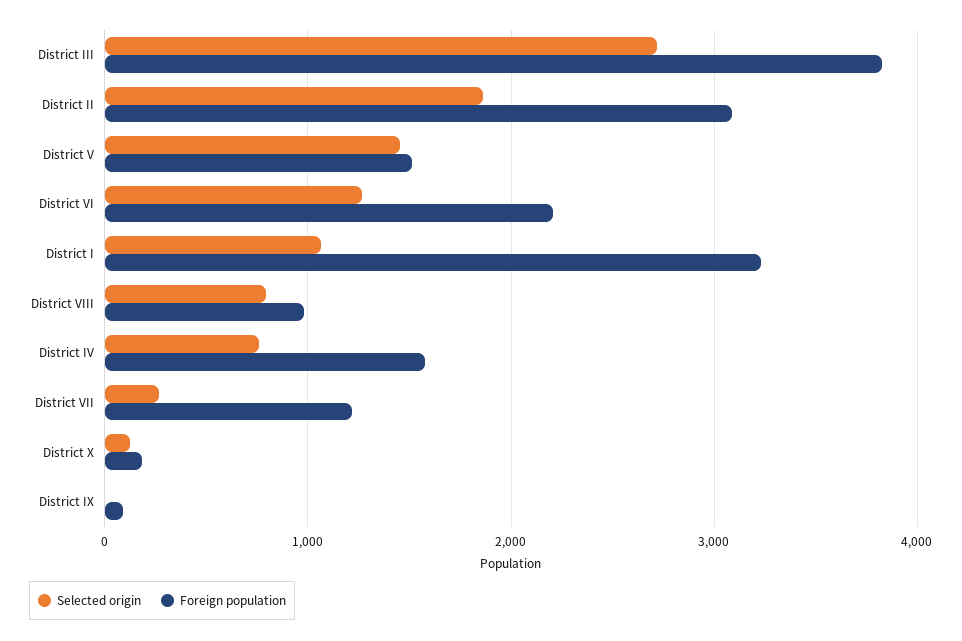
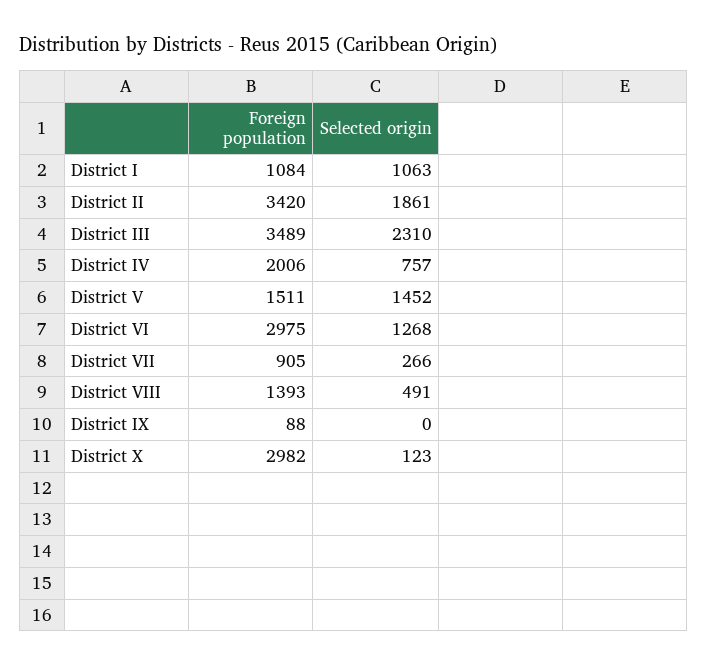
  {
    "Selected origin": {
-     "District III": 2700,
+     "District III": 2310,
      "District II": 1861,
      "District V": 1452,
      "District VI": 1268,
      "District I": 1063,
-     "District VIII": 800,
+     "District VIII": 491,
      "District IV": 757,
      "District VII": 266,
      "District X": 123,
      "District IX": 0
    },
    "Foreign population": {
-     "District III": 3800,
+     "District III": 3489,
-     "District II": 3100,
+     "District II": 3420,
      "District V": 1511,
-     "District VI": 2200,
+     "District VI": 2975,
-     "District I": 3200,
+     "District I": 1084,
-     "District VIII": 1000,
+     "District VIII": 1393,
-     "District IV": 1600,
+     "District IV": 2006,
-     "District VII": 1200,
+     "District VII": 905,
-     "District X": 200,
+     "District X": 2982,
      "District IX": 88
    }
  }

